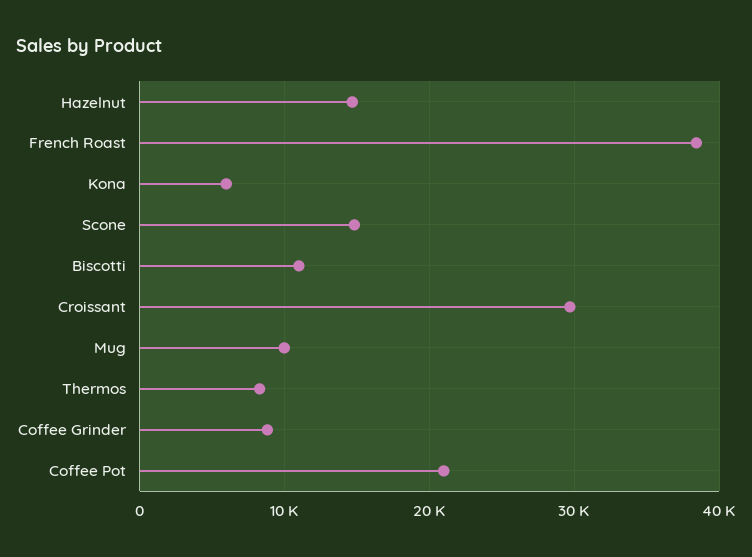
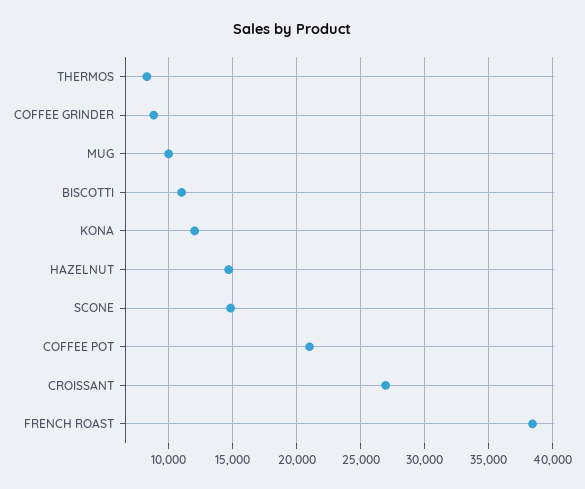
  {
    "Hazelnut": 14500,
    "French Roast": 38500,
-   "Kona": 6000,
+   "Kona": 12000,
    "Scone": 15000,
    "Biscotti": 11000,
-   "Croissant": 30000,
+   "Croissant": 27000,
    "Mug": 10000,
    "Thermos": 8500,
    "Coffee Grinder": 9000,
    "Coffee Pot": 21000
  }

